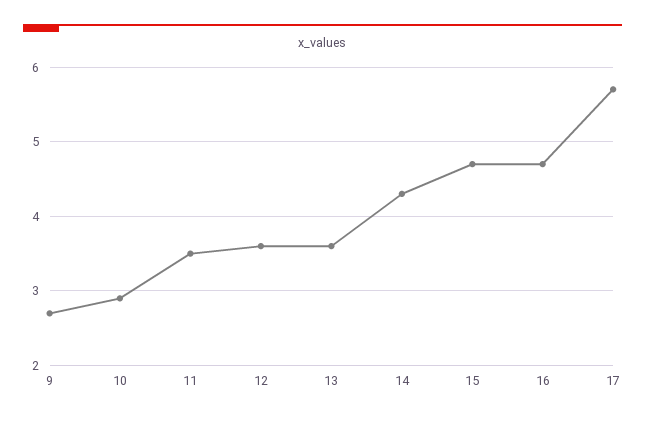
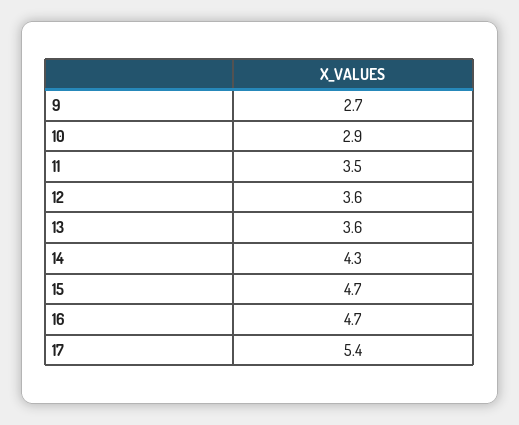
  {
    "9": 2.7,
    "10": 2.9,
    "11": 3.5,
    "12": 3.6,
    "13": 3.6,
    "14": 4.3,
    "15": 4.7,
    "16": 4.7,
-   "17": 5.7
+   "17": 5.4
  }

